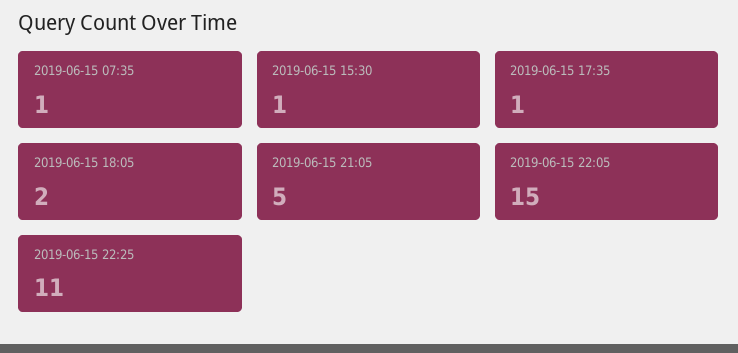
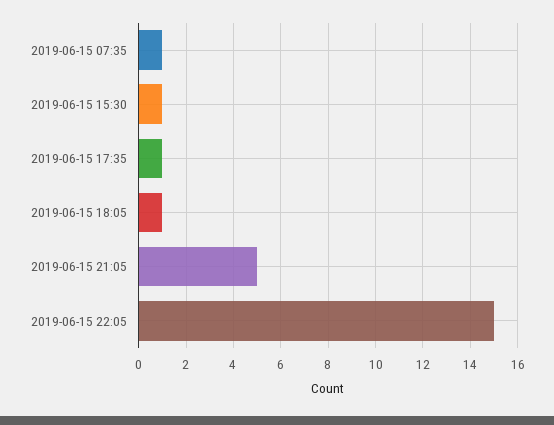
  {
    "2019-06-15 07:35": 1,
    "2019-06-15 15:30": 1,
    "2019-06-15 17:35": 1,
-   "2019-06-15 18:05": 2,
+   "2019-06-15 18:05": 1,
    "2019-06-15 21:05": 5,
-   "2019-06-15 22:05": 15,
+   "2019-06-15 22:05": 15
-   "2019-06-15 22:25": 11
  }

